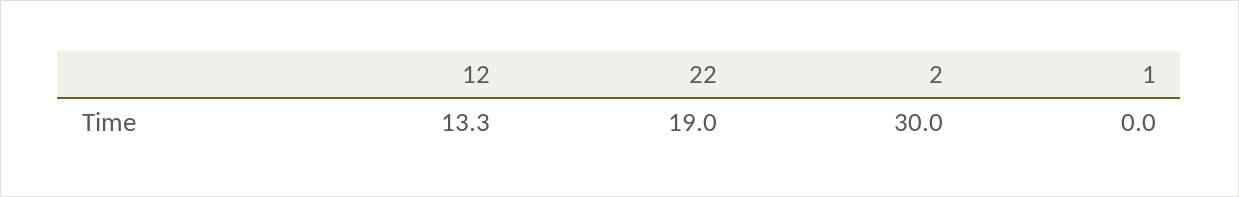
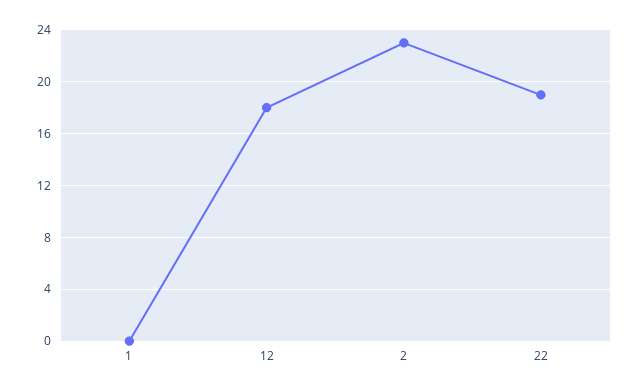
  {
-   "12": 13.3,
+   "12": 18,
    "22": 19,
-   "2": 30,
+   "2": 23,
    "1": 0
  }

